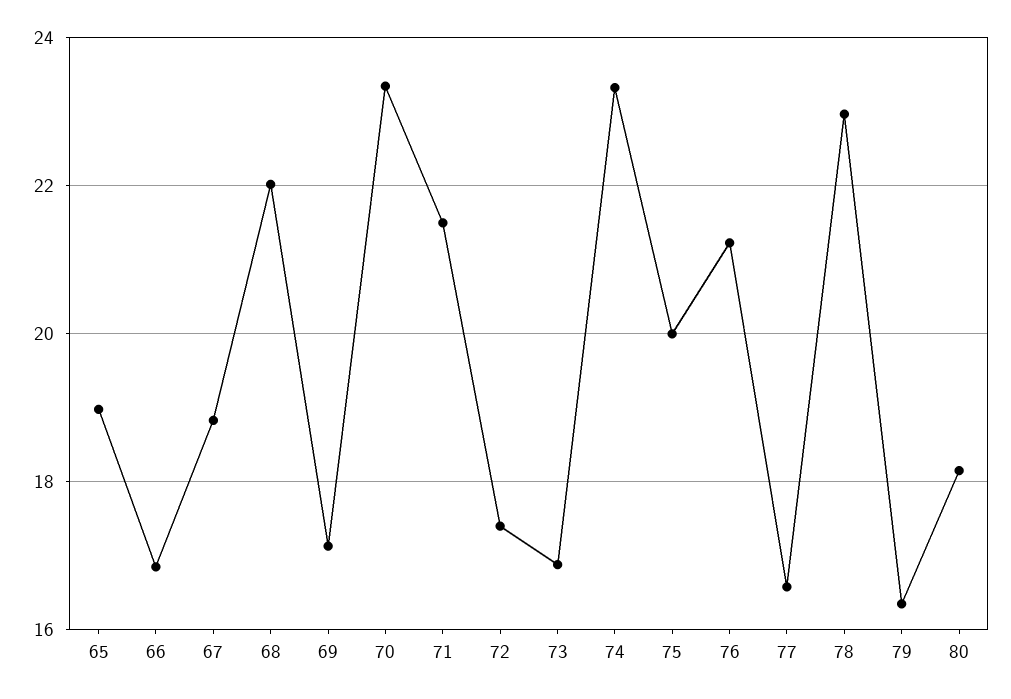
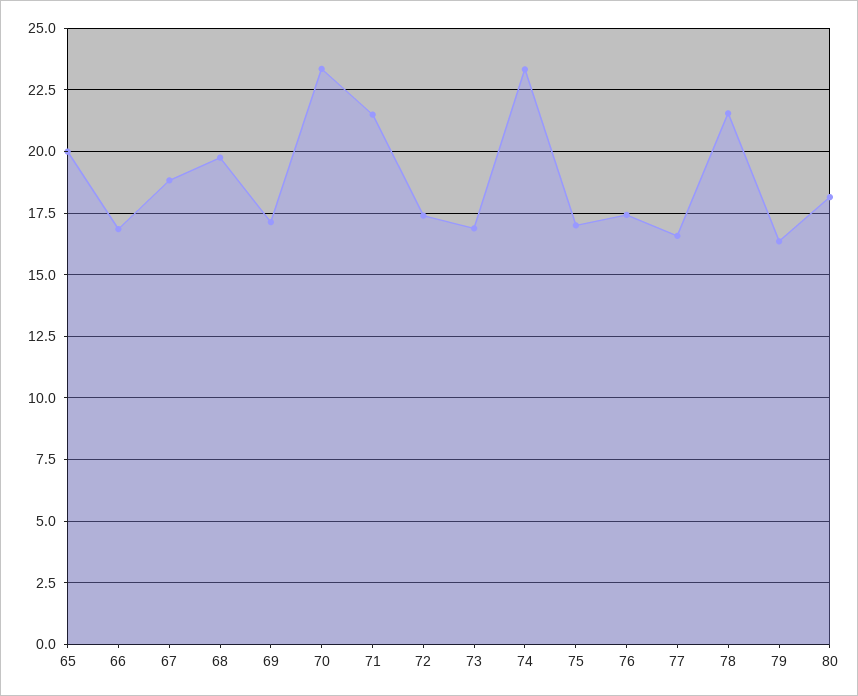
  {
-   "65": 19,
+   "65": 20,
    "66": 16.8,
    "67": 18.8,
-   "68": 22,
+   "68": 19.75,
    "69": 17.2,
    "70": 23.4,
    "71": 21.6,
    "72": 17.4,
    "73": 16.8,
    "74": 23.4,
-   "75": 20,
+   "75": 17,
-   "76": 21.2,
+   "76": 17.5,
    "77": 16.6,
-   "78": 23,
+   "78": 21.5,
    "79": 16.4,
    "80": 18.2
  }

